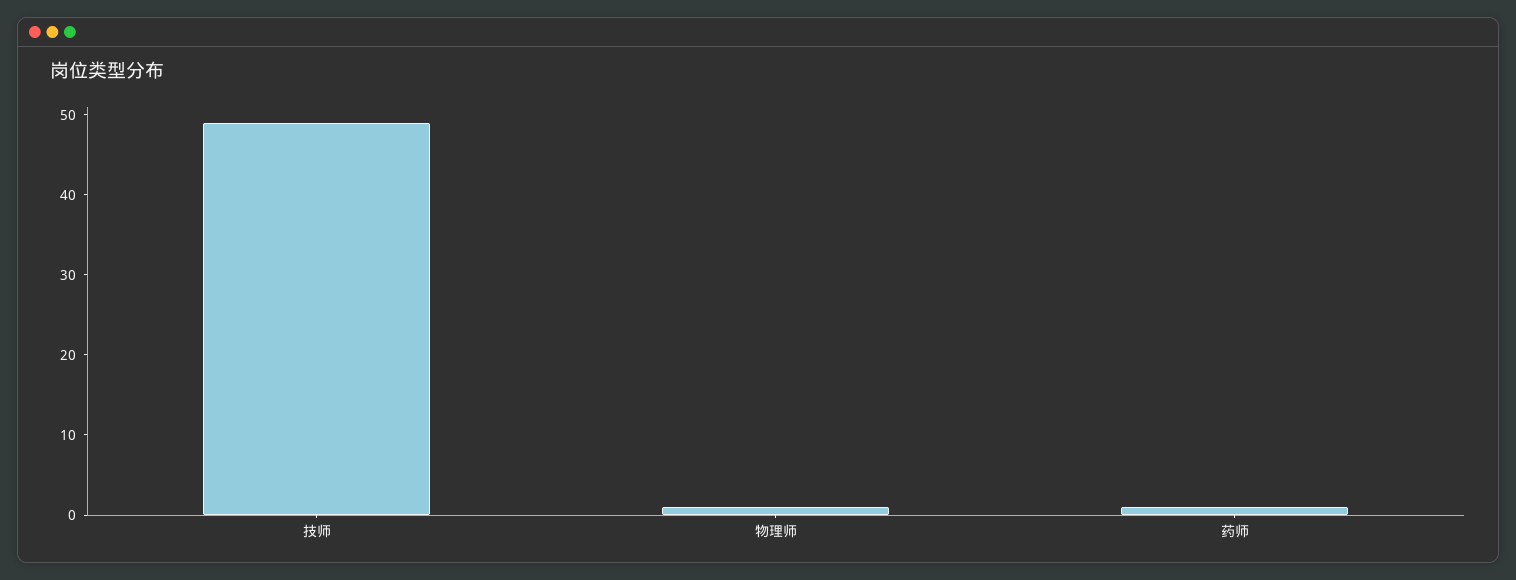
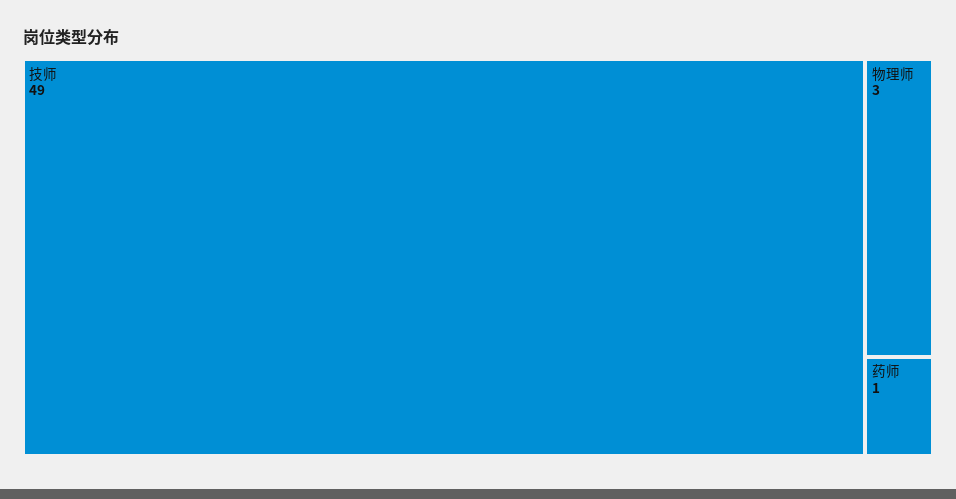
  {
    "技师": 49,
-   "物理师": 1,
+   "物理师": 3,
    "药师": 1
  }

